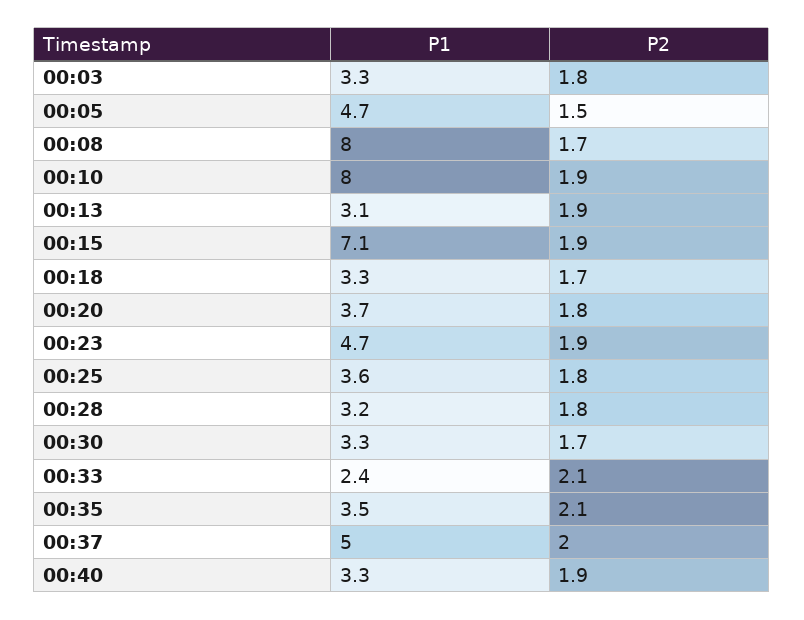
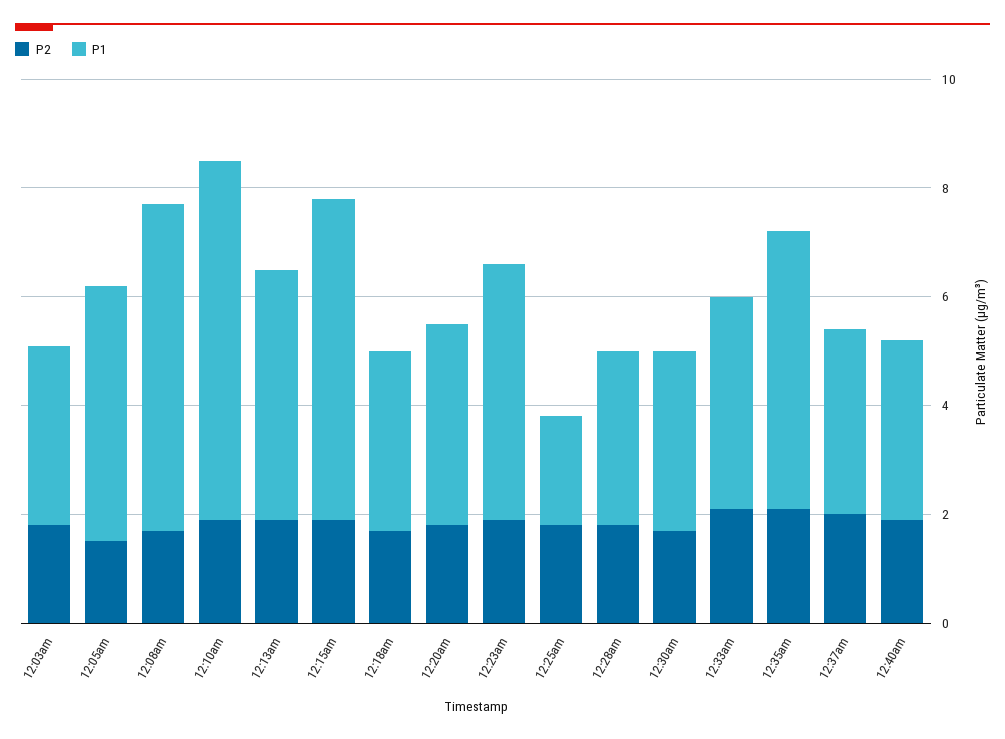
  {
    "P1": {
      "00:03": 3.3,
      "00:05": 4.7,
-     "00:08": 8,
+     "00:08": 6,
-     "00:10": 8,
+     "00:10": 6.5,
-     "00:13": 3.1,
+     "00:13": 4.5,
-     "00:15": 7.1,
+     "00:15": 6,
      "00:18": 3.3,
      "00:20": 3.7,
      "00:23": 4.7,
-     "00:25": 3.6,
+     "00:25": 2,
      "00:28": 3.2,
      "00:30": 3.3,
-     "00:33": 2.4,
+     "00:33": 4,
-     "00:35": 3.5,
+     "00:35": 5,
-     "00:37": 5,
+     "00:37": 3.5,
      "00:40": 3.3
    },
    "P2": {
      "00:03": 1.8,
      "00:05": 1.5,
      "00:08": 1.7,
      "00:10": 1.9,
      "00:13": 1.9,
      "00:15": 1.9,
      "00:18": 1.7,
      "00:20": 1.8,
      "00:23": 1.9,
      "00:25": 1.8,
      "00:28": 1.8,
      "00:30": 1.7,
      "00:33": 2.1,
      "00:35": 2.1,
      "00:37": 2,
      "00:40": 1.9
    }
  }

